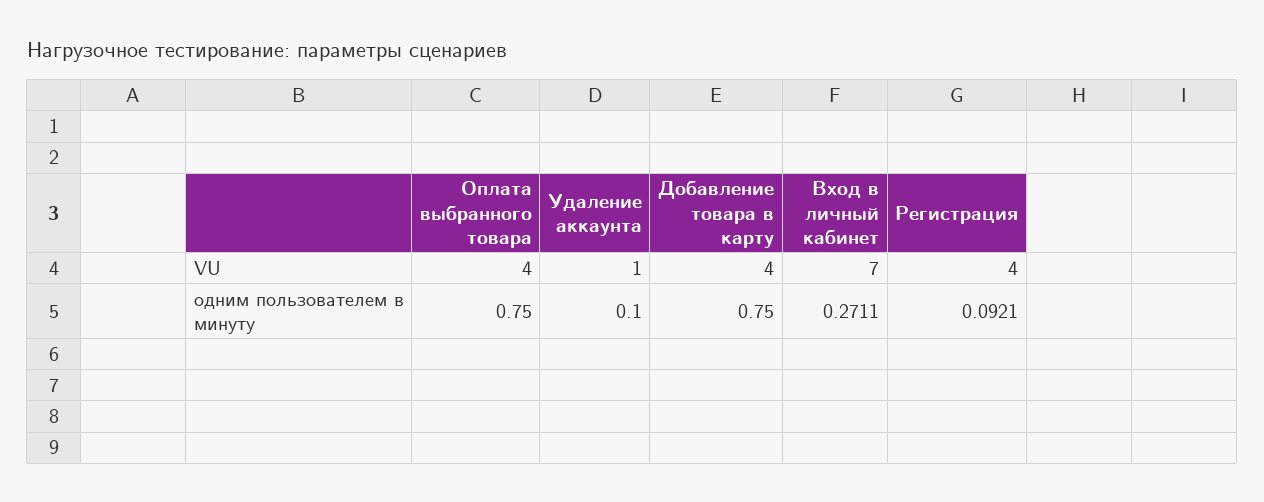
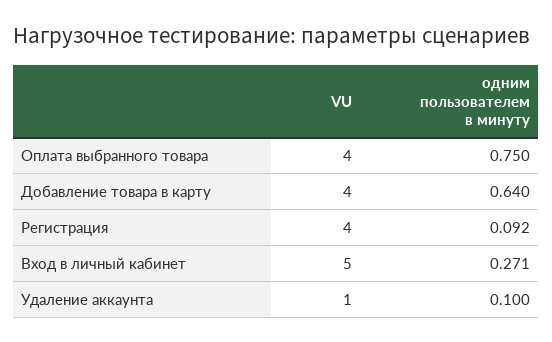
  {
    "Оплата выбранного товара": {
      "VU": 4,
      "одним пользователем в минуту": 0.75
    },
    "Удаление аккаунта": {
      "VU": 1,
      "одним пользователем в минуту": 0.1
    },
    "Добавление товара в карту": {
      "VU": 4,
-     "одним пользователем в минуту": 0.75
+     "одним пользователем в минуту": 0.64
    },
    "Вход в личный кабинет": {
-     "VU": 7,
+     "VU": 5,
      "одним пользователем в минуту": 0.2711
    },
    "Регистрация": {
      "VU": 4,
      "одним пользователем в минуту": 0.0921
    }
  }

